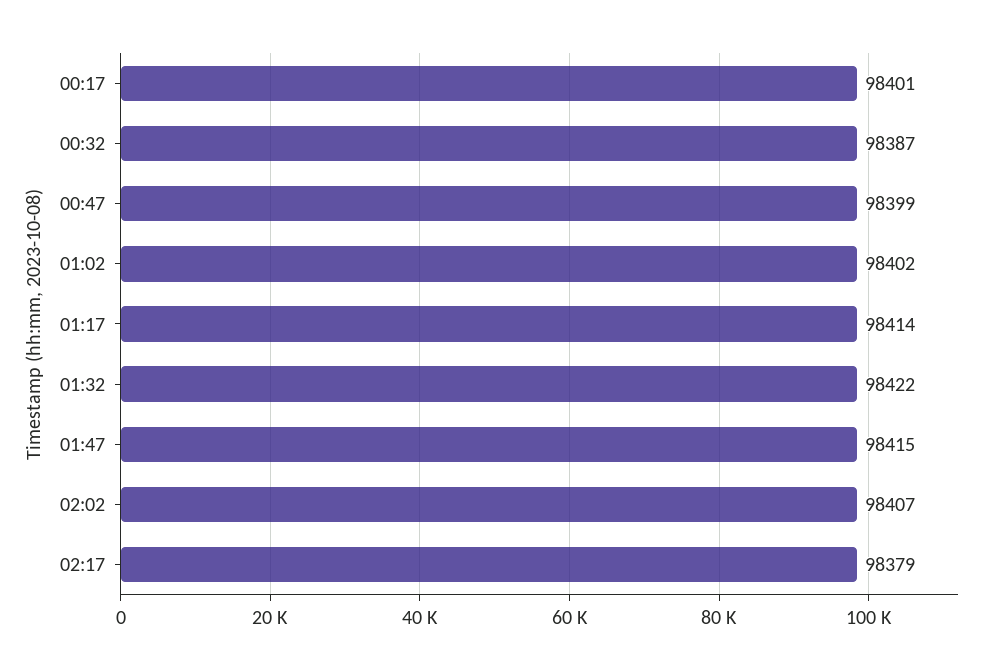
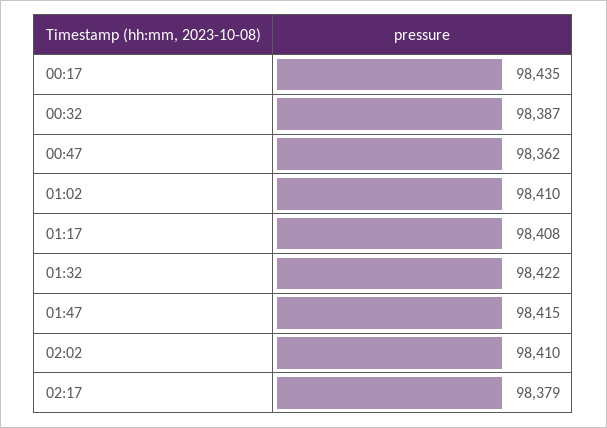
  {
-   "00:17": 98401,
+   "00:17": 98435,
    "00:32": 98387,
-   "00:47": 98399,
+   "00:47": 98362,
-   "01:02": 98402,
+   "01:02": 98410,
-   "01:17": 98414,
+   "01:17": 98408,
    "01:32": 98422,
    "01:47": 98415,
-   "02:02": 98407,
+   "02:02": 98410,
    "02:17": 98379
  }

